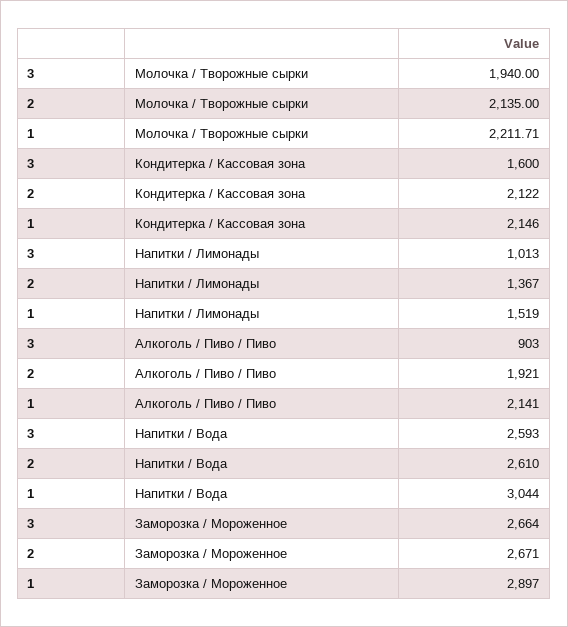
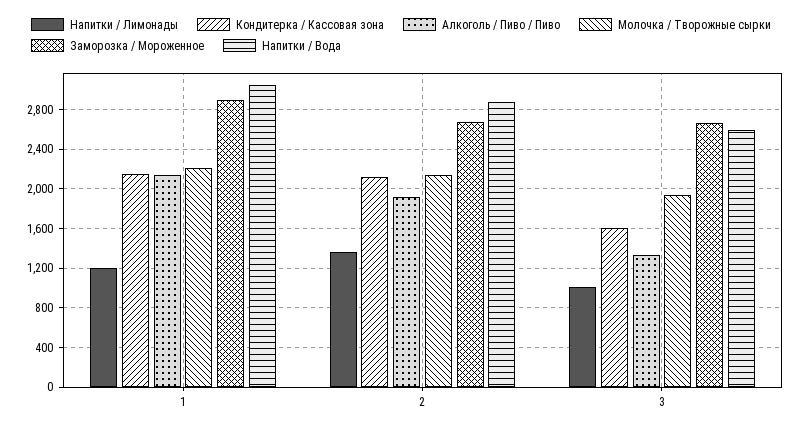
  {
    "Молочка / Творожные сырки": {
      "3": 1940,
      "2": 2135,
      "1": 2211.71
    },
    "Кондитерка / Кассовая зона": {
      "3": 1600,
      "2": 2122,
      "1": 2146
    },
    "Напитки / Лимонады": {
      "3": 1013,
      "2": 1367,
-     "1": 1519
+     "1": 1200
    },
    "Алкоголь / Пиво / Пиво": {
-     "3": 903,
+     "3": 1300,
      "2": 1921,
      "1": 2141
    },
    "Напитки / Вода": {
      "3": 2593,
-     "2": 2610,
+     "2": 2900,
      "1": 3044
    },
    "Заморозка / Мороженное": {
      "3": 2664,
      "2": 2671,
      "1": 2897
    }
  }

